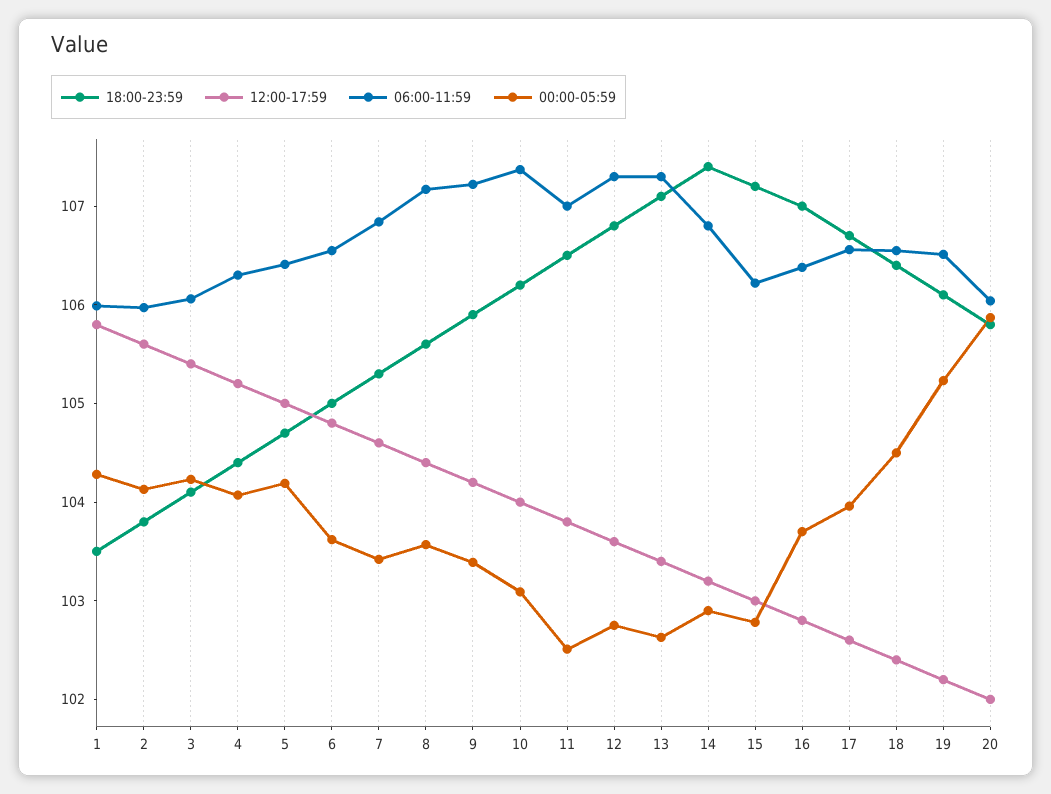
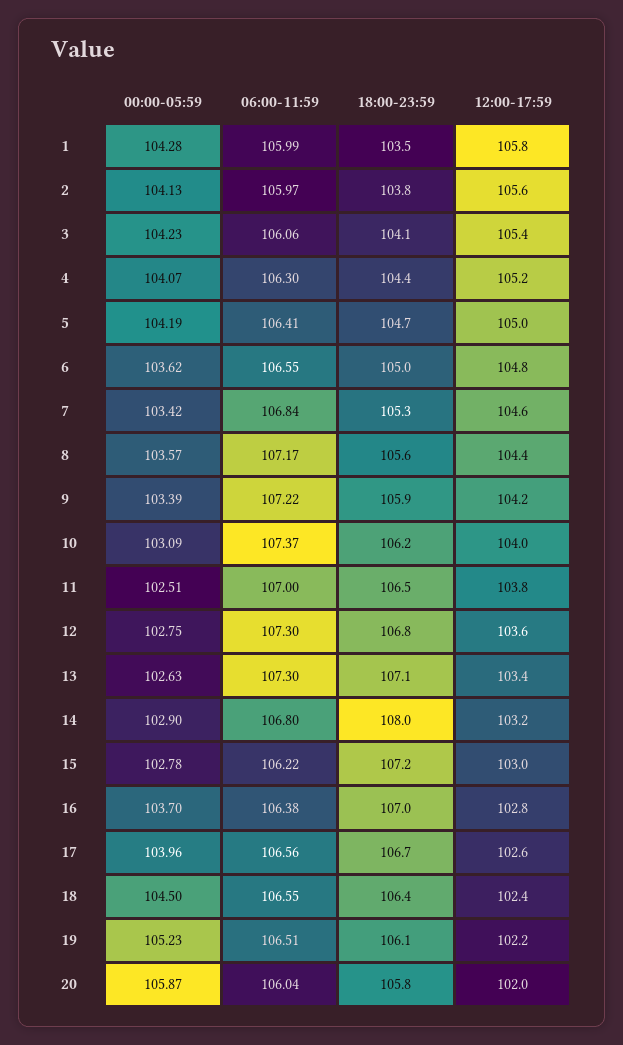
  {
    "18:00-23:59": {
      "1": 103.5,
      "2": 103.8,
      "3": 104.1,
      "4": 104.4,
      "5": 104.7,
      "6": 105,
      "7": 105.3,
      "8": 105.6,
      "9": 105.9,
      "10": 106.2,
      "11": 106.5,
      "12": 106.8,
      "13": 107.1,
-     "14": 107.4,
+     "14": 108,
      "15": 107.2,
      "16": 107,
      "17": 106.7,
      "18": 106.4,
      "19": 106.1,
      "20": 105.8
    },
    "12:00-17:59": {
      "1": 105.8,
      "2": 105.6,
      "3": 105.4,
      "4": 105.2,
      "5": 105,
      "6": 104.8,
      "7": 104.6,
      "8": 104.4,
      "9": 104.2,
      "10": 104,
      "11": 103.8,
      "12": 103.6,
      "13": 103.4,
      "14": 103.2,
      "15": 103,
      "16": 102.8,
      "17": 102.6,
      "18": 102.4,
      "19": 102.2,
      "20": 102
    },
    "06:00-11:59": {
      "1": 105.99,
      "2": 105.97,
      "3": 106.06,
      "4": 106.3,
      "5": 106.41,
      "6": 106.55,
      "7": 106.84,
      "8": 107.17,
      "9": 107.22,
      "10": 107.37,
      "11": 107,
      "12": 107.3,
      "13": 107.3,
      "14": 106.8,
      "15": 106.22,
      "16": 106.38,
      "17": 106.56,
      "18": 106.55,
      "19": 106.51,
      "20": 106.04
    },
    "00:00-05:59": {
      "1": 104.28,
      "2": 104.13,
      "3": 104.23,
      "4": 104.07,
      "5": 104.19,
      "6": 103.62,
      "7": 103.42,
      "8": 103.57,
      "9": 103.39,
      "10": 103.09,
      "11": 102.51,
      "12": 102.75,
      "13": 102.63,
      "14": 102.9,
      "15": 102.78,
      "16": 103.7,
      "17": 103.96,
      "18": 104.5,
      "19": 105.23,
      "20": 105.87
    }
  }

